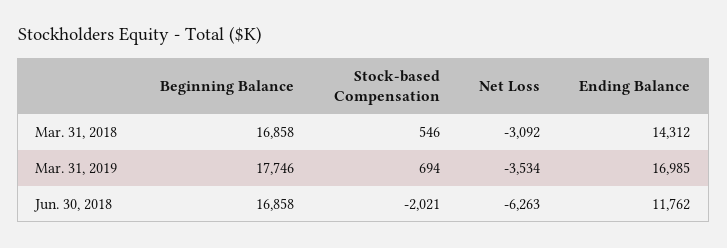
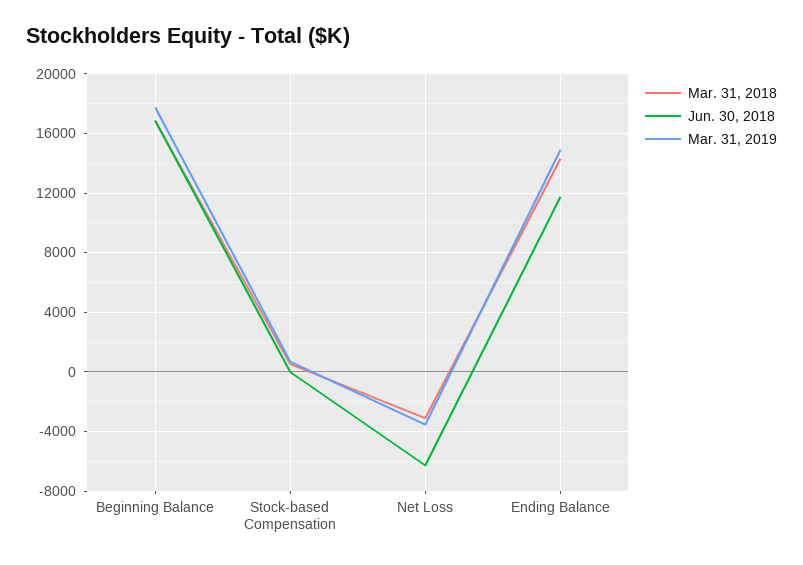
  {
    "Mar. 31, 2018": {
      "Beginning Balance": 16858,
      "Stock-based Compensation": 546,
      "Net Loss": -3092,
      "Ending Balance": 14312
    },
    "Mar. 31, 2019": {
      "Beginning Balance": 17746,
      "Stock-based Compensation": 694,
      "Net Loss": -3534,
-     "Ending Balance": 16985
+     "Ending Balance": 15000
    },
    "Jun. 30, 2018": {
      "Beginning Balance": 16858,
-     "Stock-based Compensation": -2021,
+     "Stock-based Compensation": 0,
      "Net Loss": -6263,
      "Ending Balance": 11762
    }
  }

